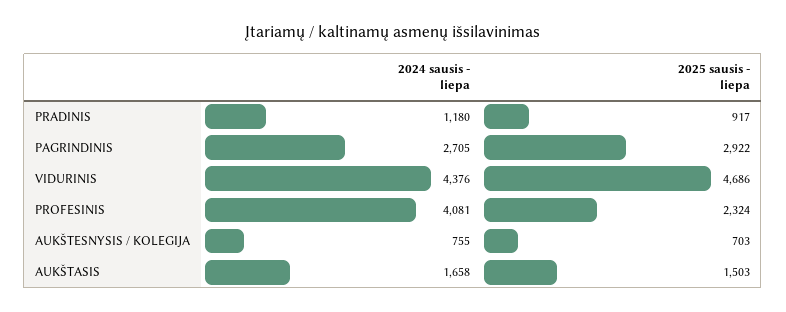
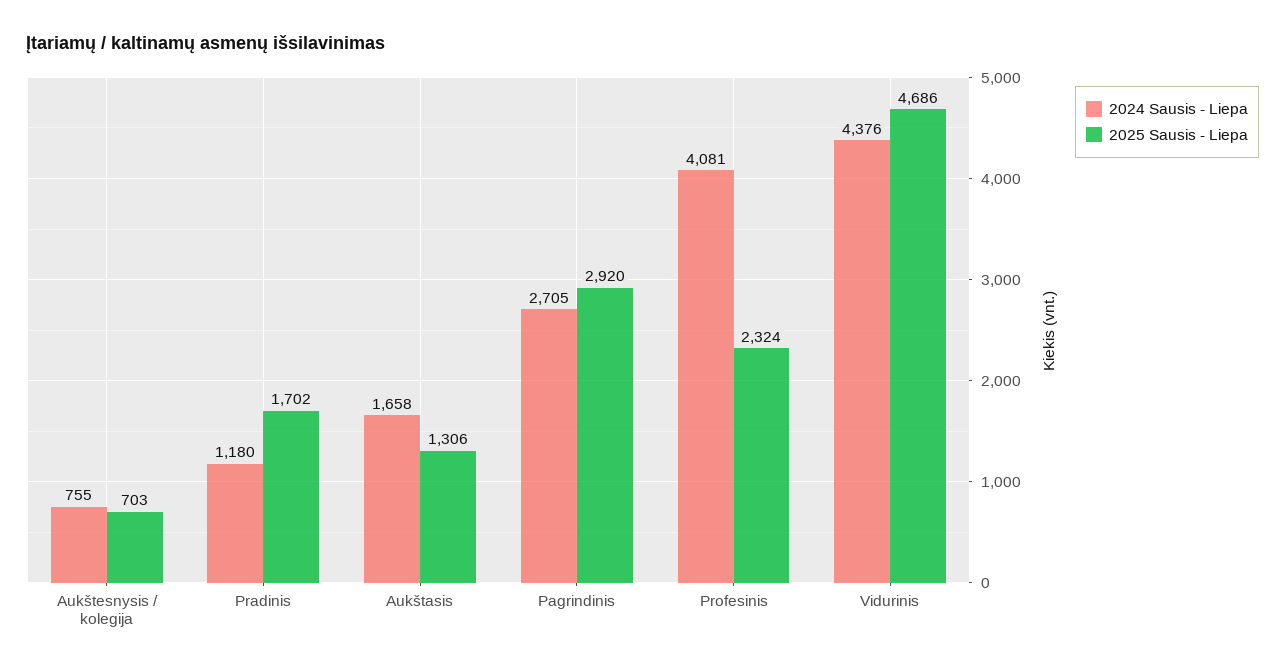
  {
    "2024 sausis - liepa": {
      "PRADINIS": 1180,
      "PAGRINDINIS": 2705,
      "VIDURINIS": 4376,
      "PROFESINIS": 4081,
      "AUKŠTESNYSIS / KOLEGIJA": 755,
      "AUKŠTASIS": 1658
    },
    "2025 sausis - liepa": {
-     "PRADINIS": 917,
+     "PRADINIS": 1702,
-     "PAGRINDINIS": 2922,
+     "PAGRINDINIS": 2920,
      "VIDURINIS": 4686,
      "PROFESINIS": 2324,
      "AUKŠTESNYSIS / KOLEGIJA": 703,
-     "AUKŠTASIS": 1503
+     "AUKŠTASIS": 1306
    }
  }

